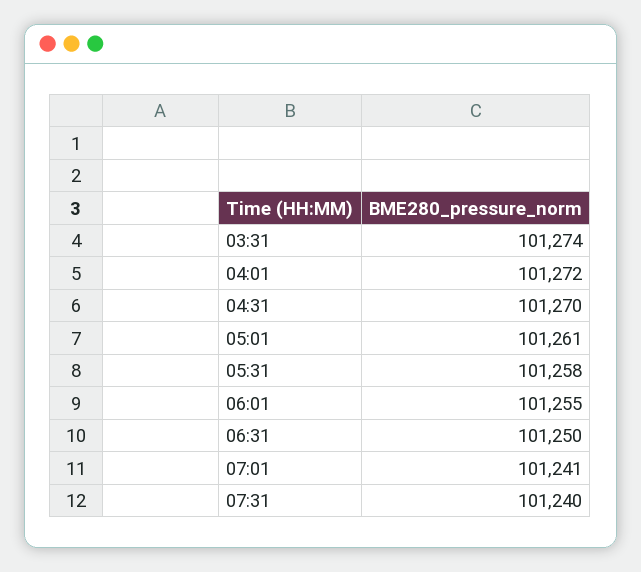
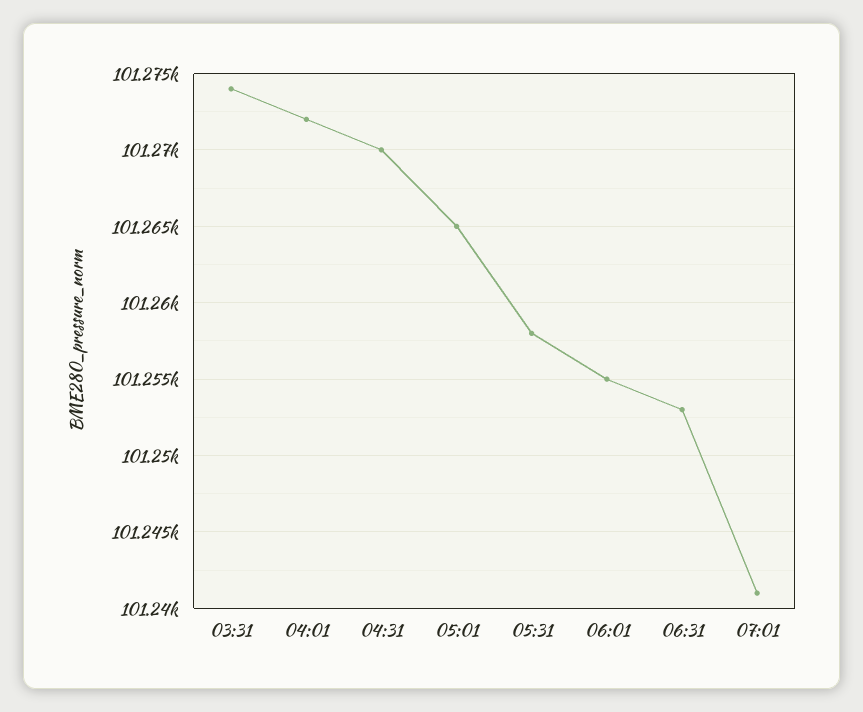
  {
    "03:31": 101274,
    "04:01": 101272,
    "04:31": 101270,
-   "05:01": 101261,
+   "05:01": 101265,
    "05:31": 101258,
    "06:01": 101255,
-   "06:31": 101250,
+   "06:31": 101253,
-   "07:01": 101241,
+   "07:01": 101241
-   "07:31": 101240
  }

